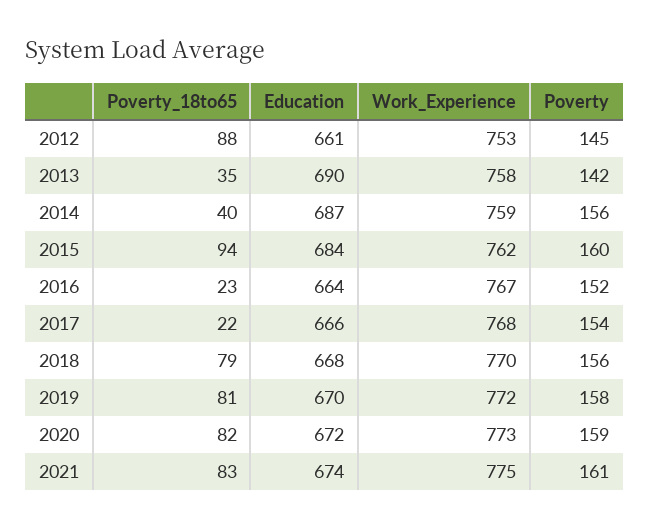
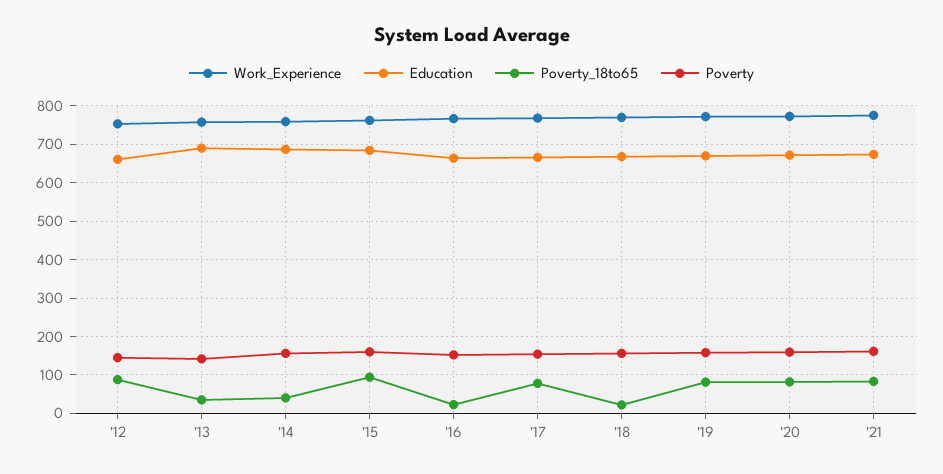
  {
    "Poverty_18to65": {
      "2012": 88,
      "2013": 35,
      "2014": 40,
      "2015": 94,
      "2016": 23,
-     "2017": 22,
+     "2017": 80,
-     "2018": 79,
+     "2018": 20,
      "2019": 81,
      "2020": 82,
      "2021": 83
    },
    "Education": {
      "2012": 661,
      "2013": 690,
      "2014": 687,
      "2015": 684,
      "2016": 664,
      "2017": 666,
      "2018": 668,
      "2019": 670,
      "2020": 672,
      "2021": 674
    },
    "Work_Experience": {
      "2012": 753,
      "2013": 758,
      "2014": 759,
      "2015": 762,
      "2016": 767,
      "2017": 768,
      "2018": 770,
      "2019": 772,
      "2020": 773,
      "2021": 775
    },
    "Poverty": {
      "2012": 145,
      "2013": 142,
      "2014": 156,
      "2015": 160,
      "2016": 152,
      "2017": 154,
      "2018": 156,
      "2019": 158,
      "2020": 159,
      "2021": 161
    }
  }

